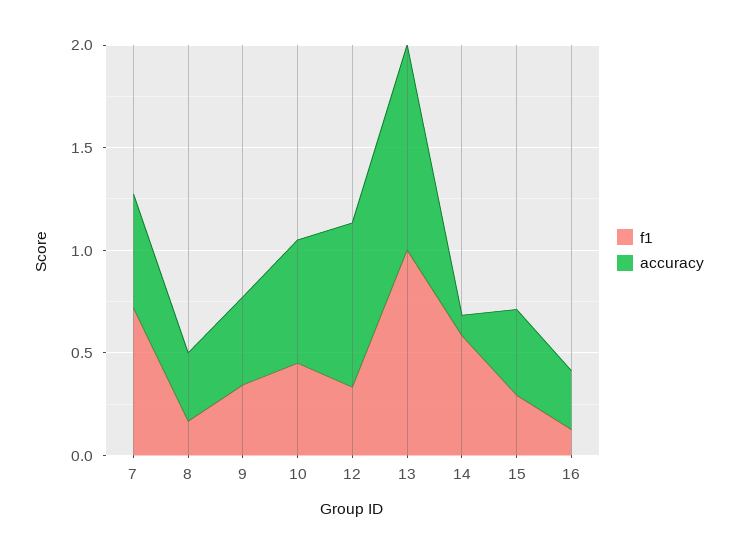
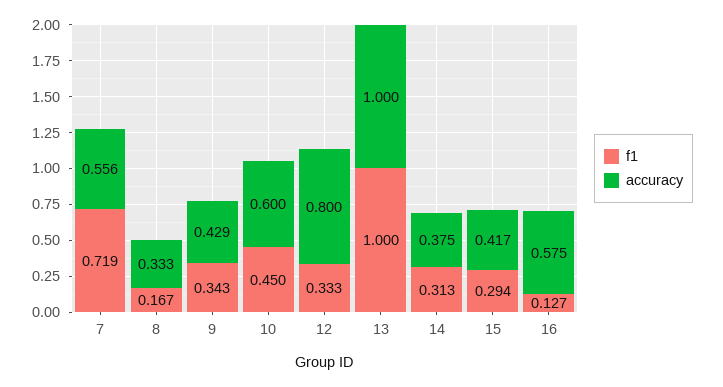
  {
    "f1": {
      "7": 0.719,
      "8": 0.167,
      "9": 0.343,
      "10": 0.45,
      "12": 0.333,
      "13": 1,
-     "14": 0.6,
+     "14": 0.313,
      "15": 0.294,
      "16": 0.127
    },
    "accuracy": {
      "7": 0.556,
      "8": 0.333,
      "9": 0.429,
      "10": 0.6,
      "12": 0.8,
      "13": 1,
-     "14": 0.1,
+     "14": 0.375,
      "15": 0.417,
-     "16": 0.3
+     "16": 0.575
    }
  }

